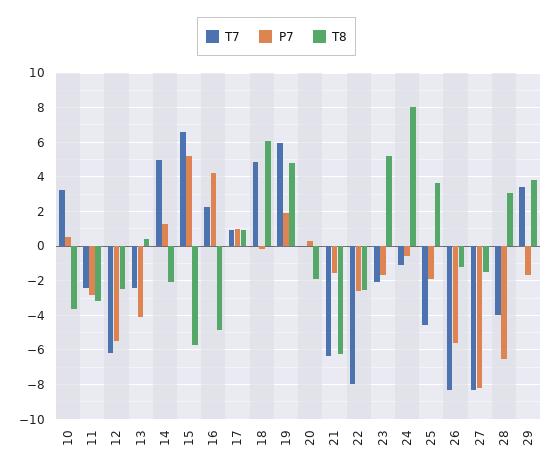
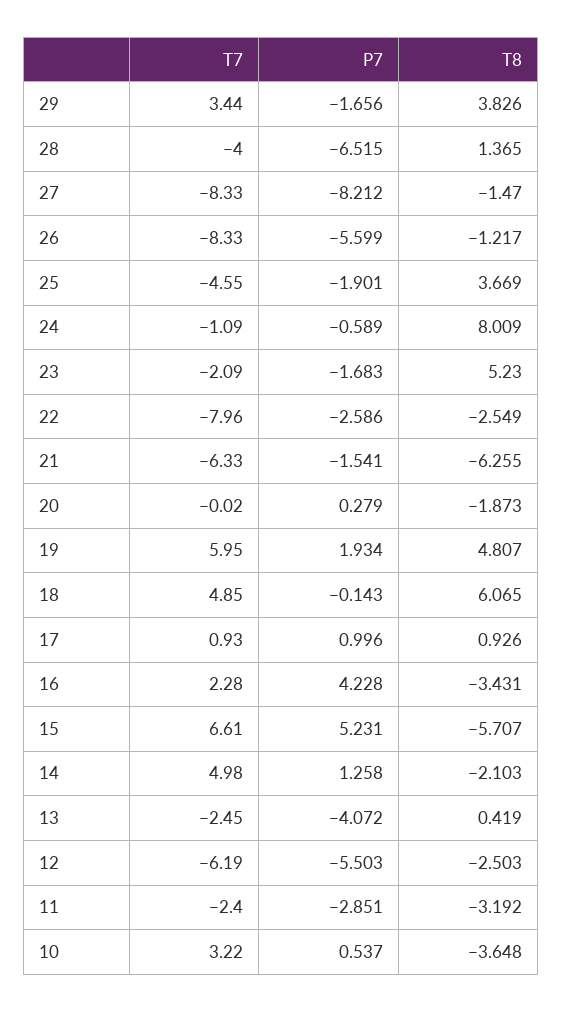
  {
    "T7": {
      "10": 3.22,
      "11": -2.4,
      "12": -6.19,
      "13": -2.45,
      "14": 4.98,
      "15": 6.61,
      "16": 2.28,
      "17": 0.93,
      "18": 4.85,
      "19": 5.95,
      "20": -0.02,
      "21": -6.33,
      "22": -7.96,
      "23": -2.09,
      "24": -1.09,
      "25": -4.55,
      "26": -8.33,
      "27": -8.33,
      "28": -4,
      "29": 3.44
    },
    "P7": {
      "10": 0.537,
      "11": -2.851,
      "12": -5.503,
      "13": -4.072,
      "14": 1.258,
      "15": 5.231,
      "16": 4.228,
      "17": 0.996,
      "18": -0.143,
      "19": 1.934,
      "20": 0.279,
      "21": -1.541,
      "22": -2.586,
      "23": -1.683,
      "24": -0.589,
      "25": -1.901,
      "26": -5.599,
      "27": -8.212,
      "28": -6.515,
      "29": -1.656
    },
    "T8": {
      "10": -3.648,
      "11": -3.192,
      "12": -2.503,
      "13": 0.419,
      "14": -2.103,
      "15": -5.707,
-     "16": -5,
+     "16": -3.431,
      "17": 0.926,
      "18": 6.065,
      "19": 4.807,
      "20": -1.873,
      "21": -6.255,
      "22": -2.549,
      "23": 5.23,
      "24": 8.009,
      "25": 3.669,
      "26": -1.217,
      "27": -1.47,
-     "28": 3,
+     "28": 1.365,
      "29": 3.826
    }
  }

